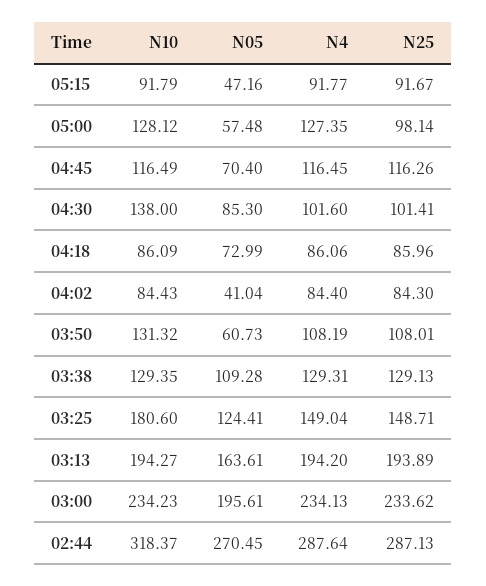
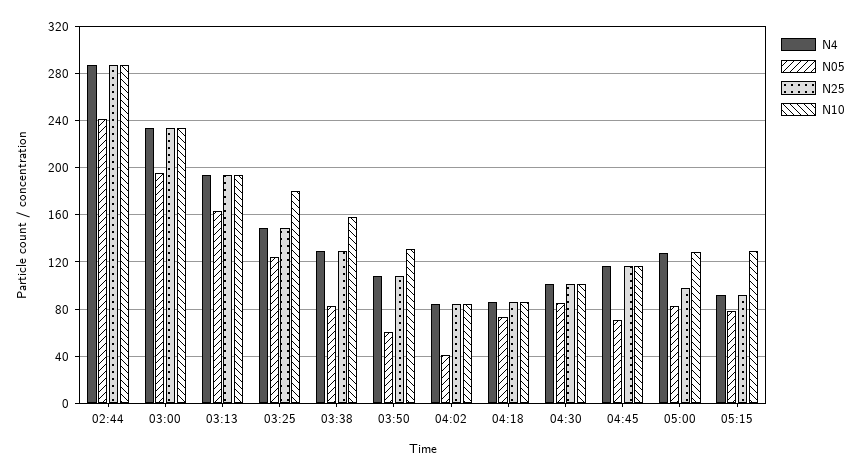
  {
    "N10": {
-     "05:15": 91.79,
+     "05:15": 130,
      "05:00": 128.12,
      "04:45": 116.49,
-     "04:30": 138,
+     "04:30": 100,
      "04:18": 86.09,
      "04:02": 84.43,
      "03:50": 131.32,
-     "03:38": 129.35,
+     "03:38": 160,
      "03:25": 180.6,
      "03:13": 194.27,
      "03:00": 234.23,
-     "02:44": 318.37
+     "02:44": 290
    },
    "N05": {
-     "05:15": 47.16,
+     "05:15": 80,
-     "05:00": 57.48,
+     "05:00": 80,
      "04:45": 70.4,
      "04:30": 85.3,
      "04:18": 72.99,
      "04:02": 41.04,
      "03:50": 60.73,
-     "03:38": 109.28,
+     "03:38": 80,
      "03:25": 124.41,
      "03:13": 163.61,
      "03:00": 195.61,
-     "02:44": 270.45
+     "02:44": 240
    },
    "N4": {
      "05:15": 91.77,
      "05:00": 127.35,
      "04:45": 116.45,
      "04:30": 101.6,
      "04:18": 86.06,
      "04:02": 84.4,
      "03:50": 108.19,
      "03:38": 129.31,
      "03:25": 149.04,
      "03:13": 194.2,
      "03:00": 234.13,
      "02:44": 287.64
    },
    "N25": {
      "05:15": 91.67,
      "05:00": 98.14,
      "04:45": 116.26,
      "04:30": 101.41,
      "04:18": 85.96,
      "04:02": 84.3,
      "03:50": 108.01,
      "03:38": 129.13,
      "03:25": 148.71,
      "03:13": 193.89,
      "03:00": 233.62,
      "02:44": 287.13
    }
  }

